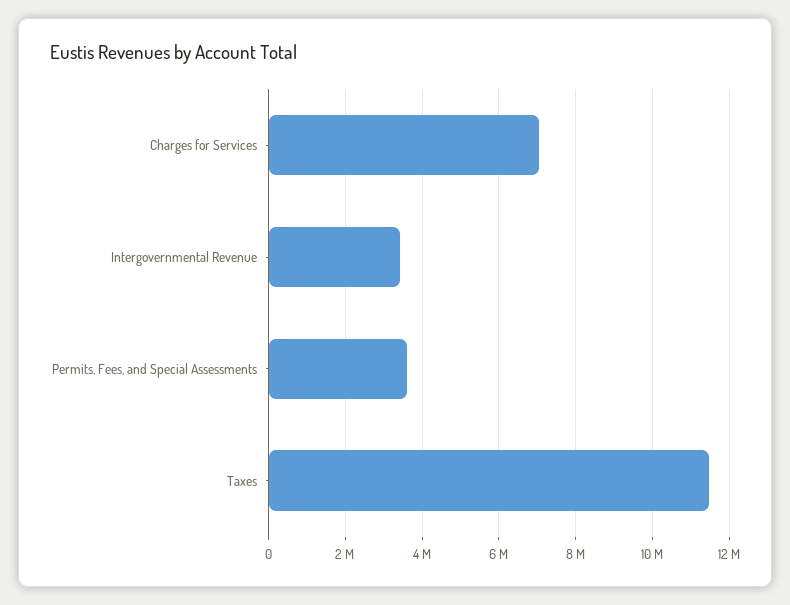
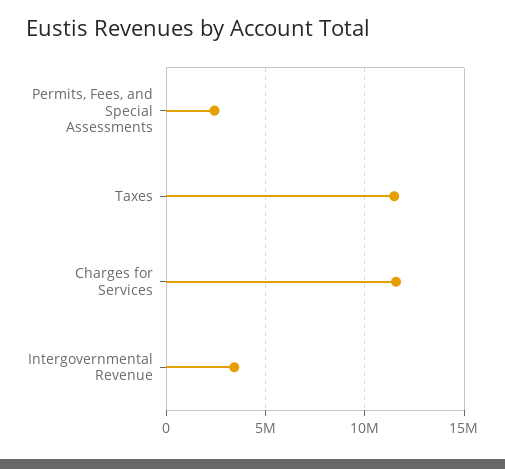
  {
-   "Charges for Services": 7000000,
+   "Charges for Services": 11500000,
    "Intergovernmental Revenue": 3400000,
-   "Permits, Fees, and Special Assessments": 3600000,
+   "Permits, Fees, and Special Assessments": 2500000,
    "Taxes": 11400000
  }

